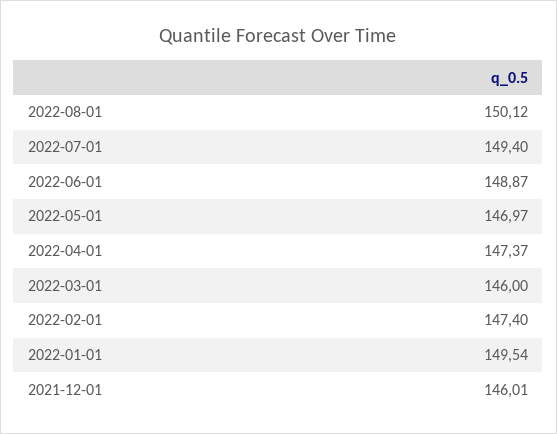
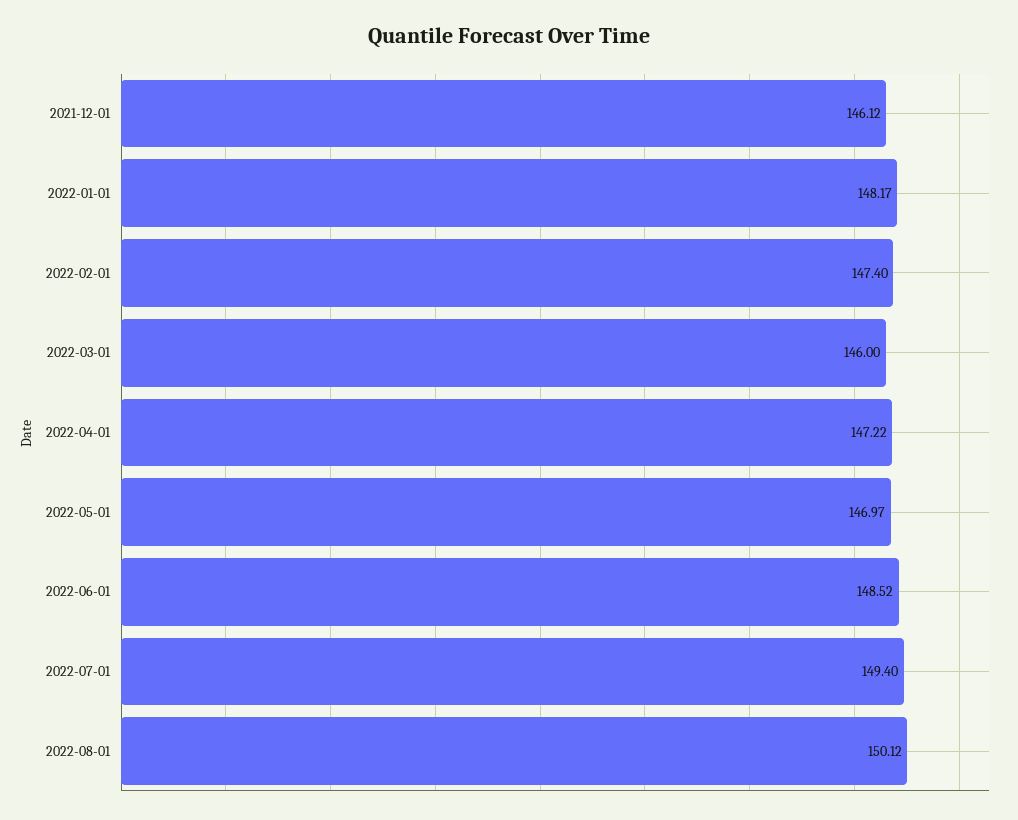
  {
    "2022-08-01": 150.12,
    "2022-07-01": 149.4,
-   "2022-06-01": 148.87,
+   "2022-06-01": 148.52,
    "2022-05-01": 146.97,
-   "2022-04-01": 147.37,
+   "2022-04-01": 147.22,
    "2022-03-01": 146,
    "2022-02-01": 147.4,
-   "2022-01-01": 149.54,
+   "2022-01-01": 148.17,
-   "2021-12-01": 146.01
+   "2021-12-01": 146.12
  }

